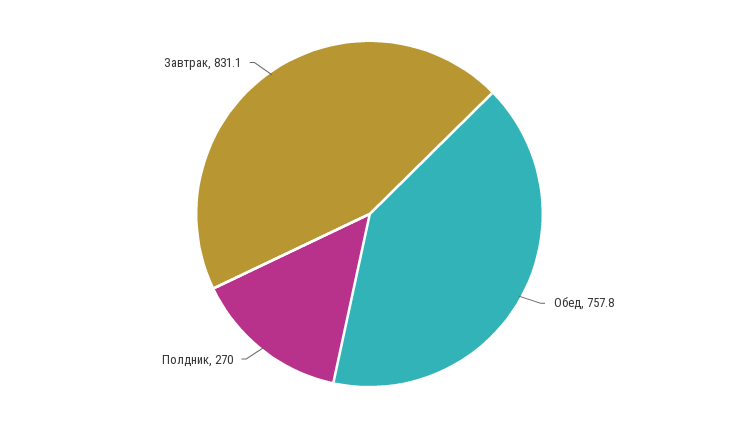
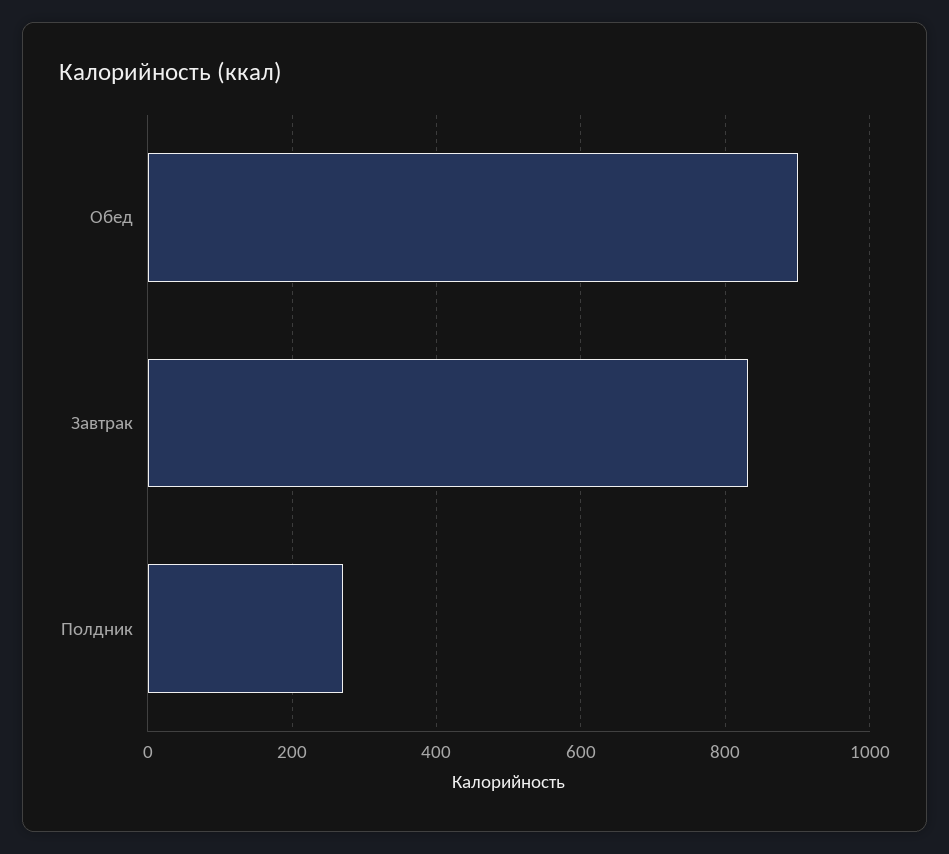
  {
-   "Обед": 757.8,
+   "Обед": 900,
    "Полдник": 270,
    "Завтрак": 831.1
  }

